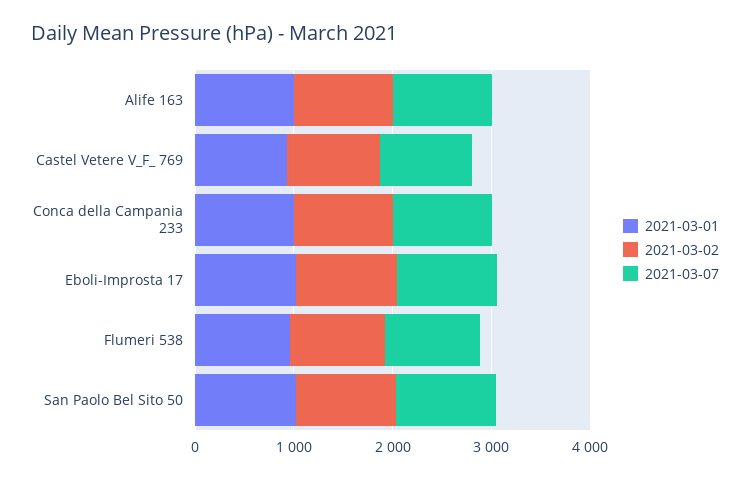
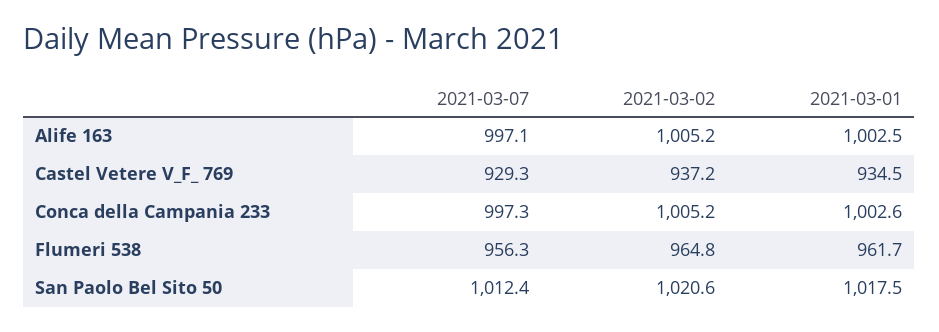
  {
    "2021-03-01": {
      "Alife 163": 1002.5,
      "Castel Vetere V_F_ 769": 934.5,
      "Conca della Campania 233": 1002.6,
-     "Eboli-Improsta 17": 1000,
      "Flumeri 538": 961.7,
      "San Paolo Bel Sito 50": 1017.5
    },
    "2021-03-02": {
      "Alife 163": 1005.2,
      "Castel Vetere V_F_ 769": 937.2,
      "Conca della Campania 233": 1005.2,
-     "Eboli-Improsta 17": 1000,
      "Flumeri 538": 964.8,
      "San Paolo Bel Sito 50": 1020.6
    },
    "2021-03-07": {
      "Alife 163": 997.1,
      "Castel Vetere V_F_ 769": 929.3,
      "Conca della Campania 233": 997.3,
-     "Eboli-Improsta 17": 1000,
      "Flumeri 538": 956.3,
      "San Paolo Bel Sito 50": 1012.4
    }
  }

